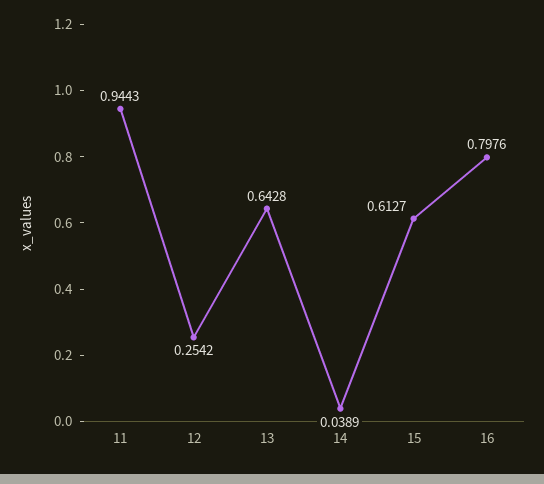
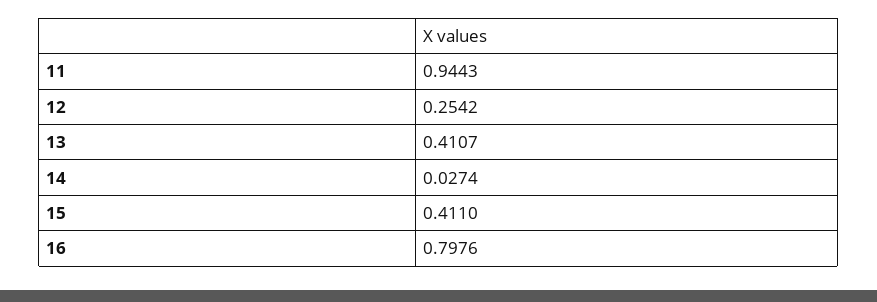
  {
    "11": 0.9443,
    "12": 0.2542,
-   "13": 0.6428,
+   "13": 0.4107,
-   "14": 0.0389,
+   "14": 0.0274,
-   "15": 0.6127,
+   "15": 0.411,
    "16": 0.7976
  }

